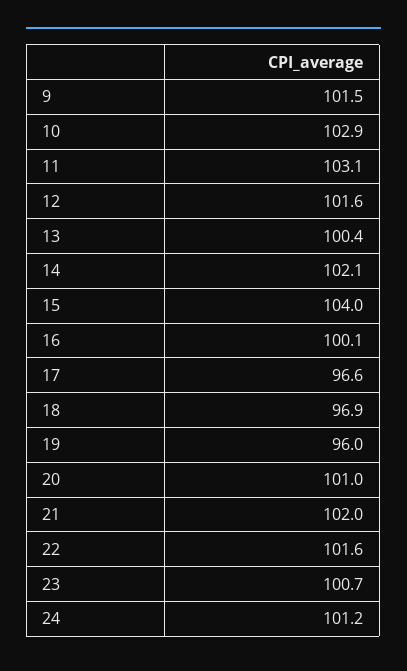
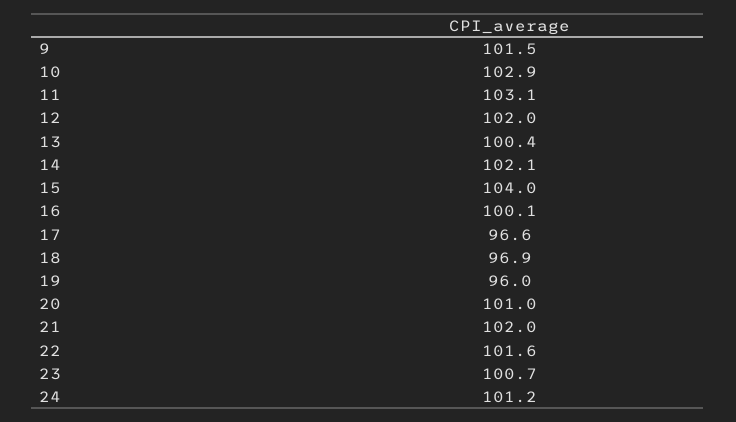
  {
    "9": 101.5,
    "10": 102.9,
    "11": 103.1,
-   "12": 101.6,
+   "12": 102,
    "13": 100.4,
    "14": 102.1,
    "15": 104,
    "16": 100.1,
    "17": 96.6,
    "18": 96.9,
    "19": 96,
    "20": 101,
    "21": 102,
    "22": 101.6,
    "23": 100.7,
    "24": 101.2
  }

